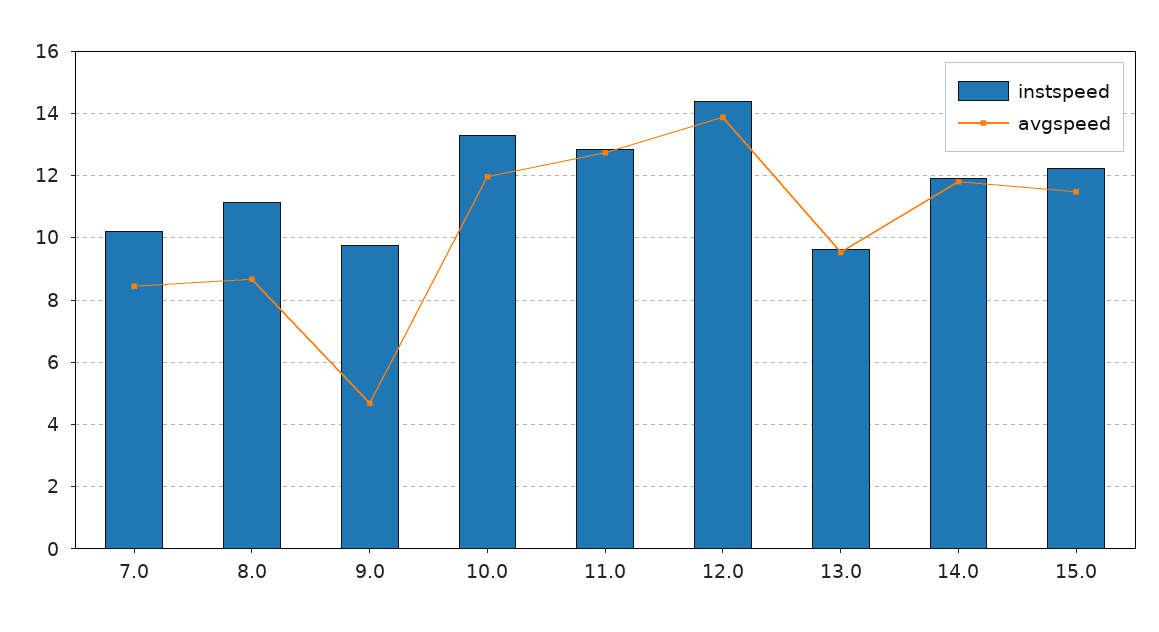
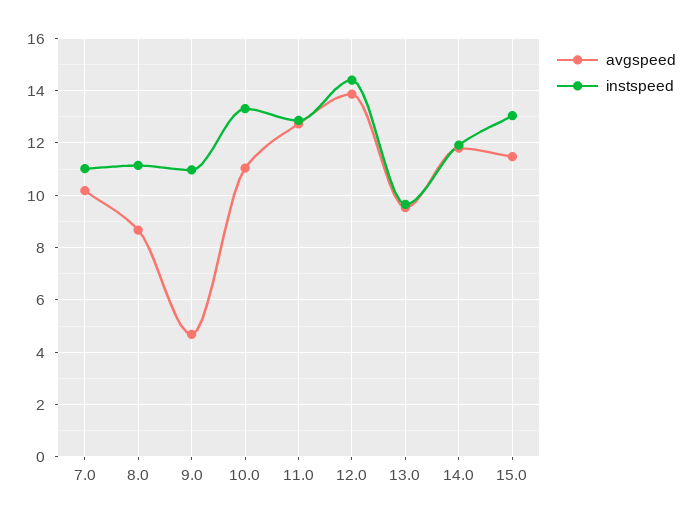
  {
    "instspeed": {
-     "7.0": 10.2,
+     "7.0": 11,
      "8.0": 11.2,
-     "9.0": 9.8,
+     "9.0": 11,
      "10.0": 13.4,
      "11.0": 12.8,
      "12.0": 14.4,
      "13.0": 9.6,
      "14.0": 12,
-     "15.0": 12.2
+     "15.0": 13
    },
    "avgspeed": {
-     "7.0": 8.4,
+     "7.0": 10.25,
      "8.0": 8.6,
      "9.0": 4.6,
-     "10.0": 12,
+     "10.0": 11,
      "11.0": 12.8,
      "12.0": 13.8,
      "13.0": 9.6,
      "14.0": 11.8,
      "15.0": 11.4
    }
  }

